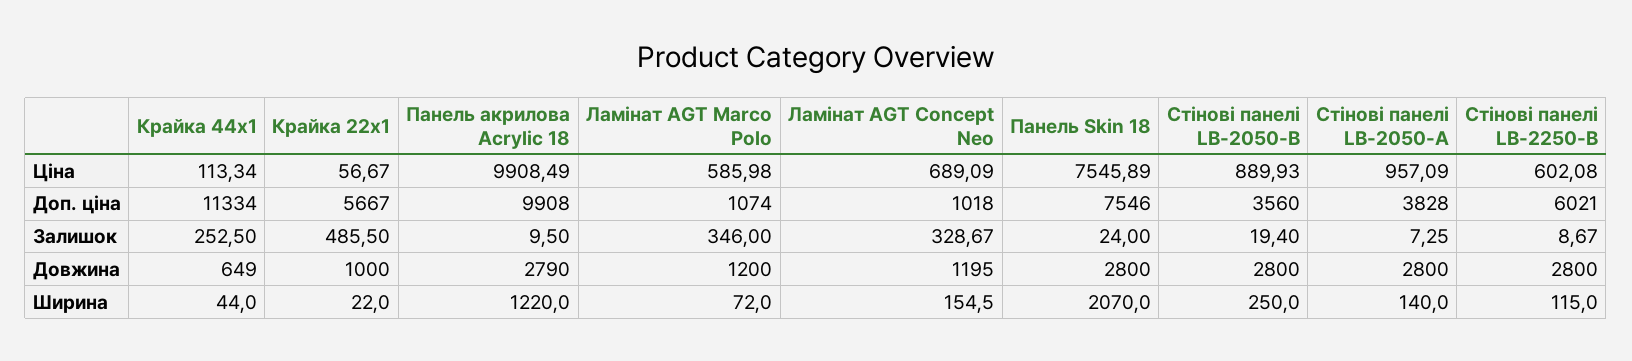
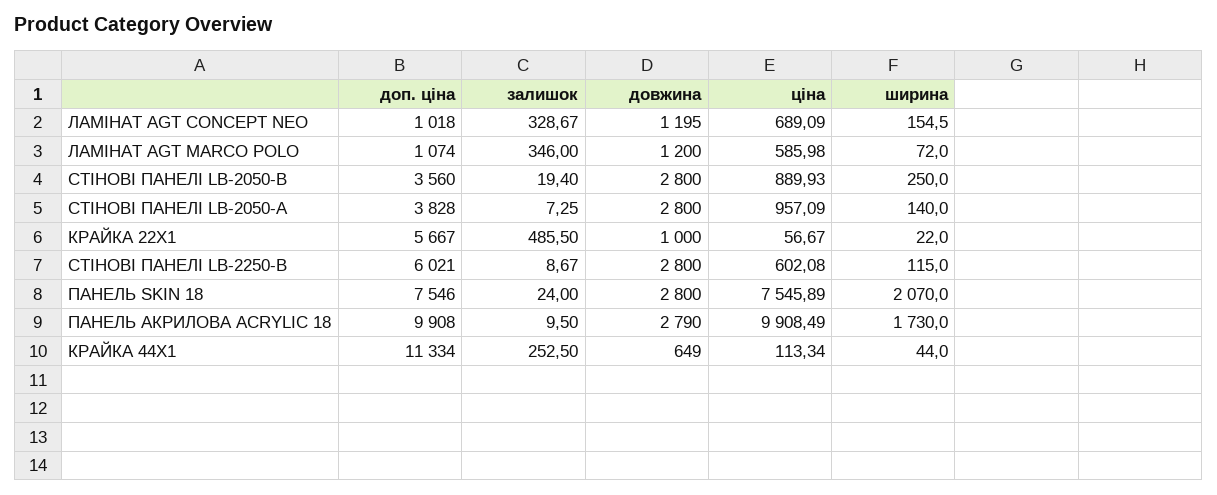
  {
    "Крайка 44x1": {
      "Ціна": 113.34,
      "Доп. ціна": 11334,
      "Залишок": 252.5,
      "Довжина": 649,
      "Ширина": 44
    },
    "Крайка 22x1": {
      "Ціна": 56.67,
      "Доп. ціна": 5667,
      "Залишок": 485.5,
      "Довжина": 1000,
      "Ширина": 22
    },
    "Панель акрилова Acrylic 18": {
      "Ціна": 9908.49,
      "Доп. ціна": 9908,
      "Залишок": 9.5,
      "Довжина": 2790,
-     "Ширина": 1220
+     "Ширина": 1730
    },
    "Ламінат AGT Marco Polo": {
      "Ціна": 585.98,
      "Доп. ціна": 1074,
      "Залишок": 346,
      "Довжина": 1200,
      "Ширина": 72
    },
    "Ламінат AGT Concept Neo": {
      "Ціна": 689.09,
      "Доп. ціна": 1018,
      "Залишок": 328.67,
      "Довжина": 1195,
      "Ширина": 154.5
    },
    "Панель Skin 18": {
      "Ціна": 7545.89,
      "Доп. ціна": 7546,
      "Залишок": 24,
      "Довжина": 2800,
      "Ширина": 2070
    },
    "Стінові панелі LB-2050-В": {
      "Ціна": 889.93,
      "Доп. ціна": 3560,
      "Залишок": 19.4,
      "Довжина": 2800,
      "Ширина": 250
    },
    "Стінові панелі LB-2050-А": {
      "Ціна": 957.09,
      "Доп. ціна": 3828,
      "Залишок": 7.25,
      "Довжина": 2800,
      "Ширина": 140
    },
    "Стінові панелі LB-2250-В": {
      "Ціна": 602.08,
      "Доп. ціна": 6021,
      "Залишок": 8.67,
      "Довжина": 2800,
      "Ширина": 115
    }
  }

